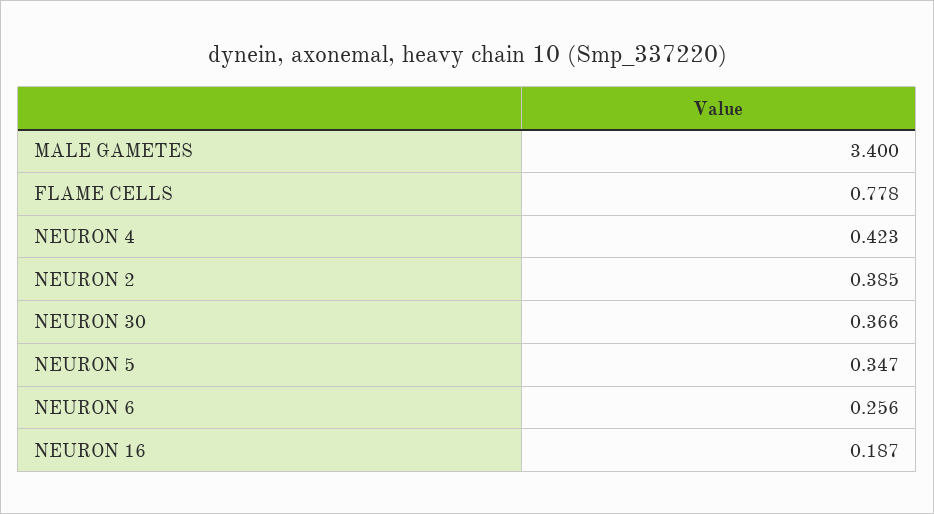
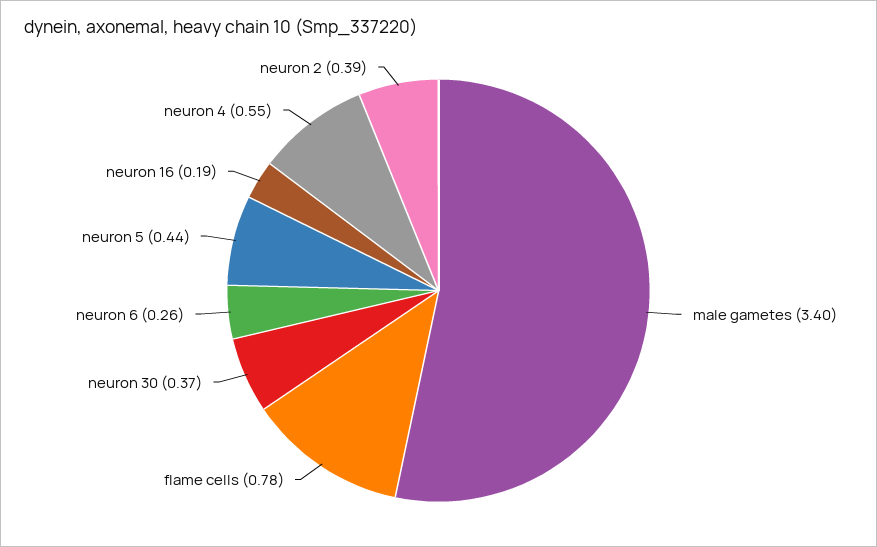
  {
    "MALE GAMETES": 3.4,
    "FLAME CELLS": 0.778,
-   "NEURON 4": 0.423,
+   "NEURON 4": 0.55,
    "NEURON 2": 0.385,
    "NEURON 30": 0.366,
-   "NEURON 5": 0.347,
+   "NEURON 5": 0.44,
    "NEURON 6": 0.256,
    "NEURON 16": 0.187
  }

